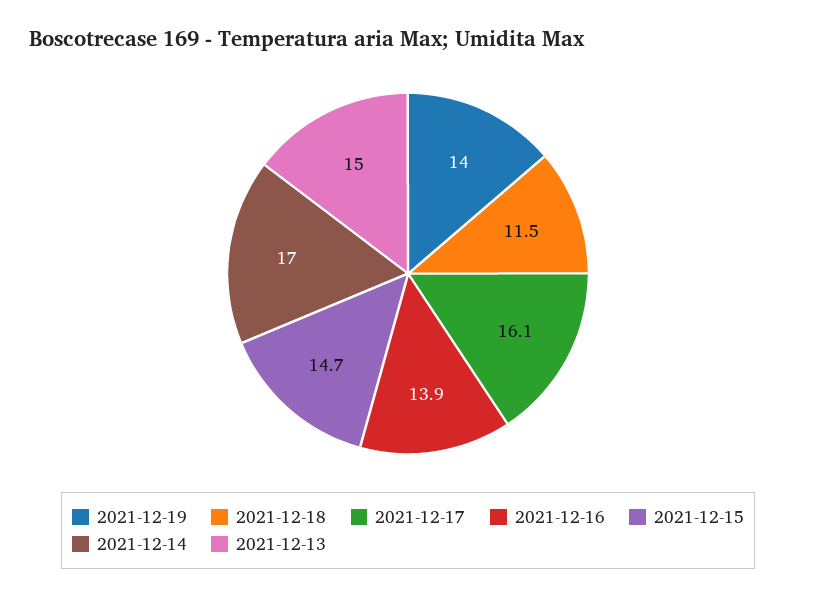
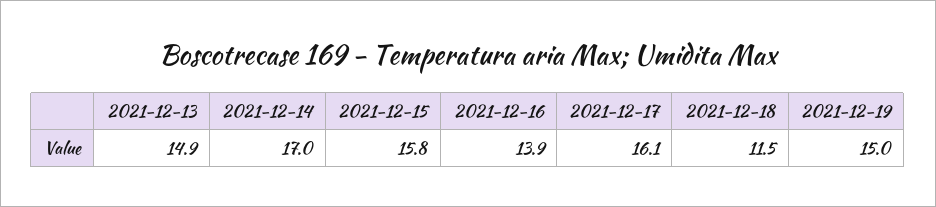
  {
-   "2021-12-19": 14,
+   "2021-12-19": 15,
    "2021-12-18": 11.5,
    "2021-12-17": 16.1,
    "2021-12-16": 13.9,
-   "2021-12-15": 14.7,
+   "2021-12-15": 15.8,
    "2021-12-14": 17,
-   "2021-12-13": 15
+   "2021-12-13": 14.9
  }

